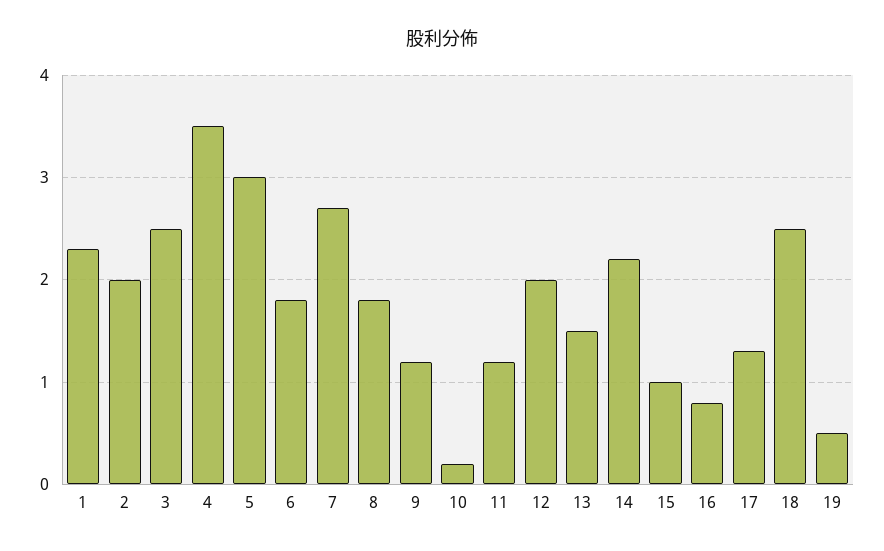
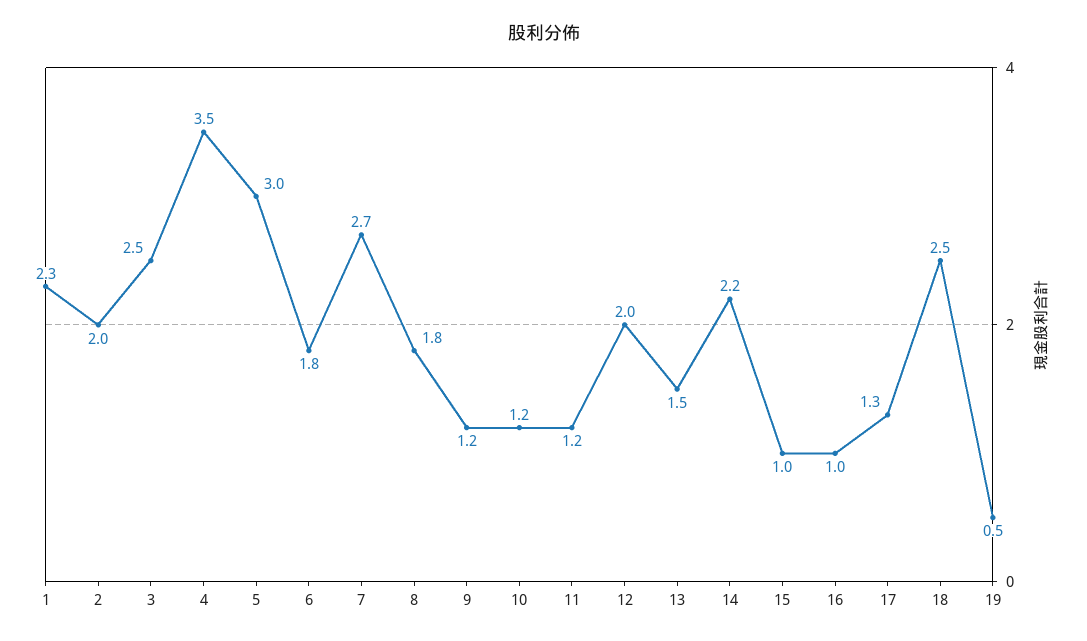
  {
    "1": 2.3,
    "2": 2,
    "3": 2.5,
    "4": 3.5,
    "5": 3,
    "6": 1.8,
    "7": 2.7,
    "8": 1.8,
    "9": 1.2,
-   "10": 0.2,
+   "10": 1.2,
    "11": 1.2,
    "12": 2,
    "13": 1.5,
    "14": 2.2,
    "15": 1,
-   "16": 0.8,
+   "16": 1,
    "17": 1.3,
    "18": 2.5,
    "19": 0.5
  }

